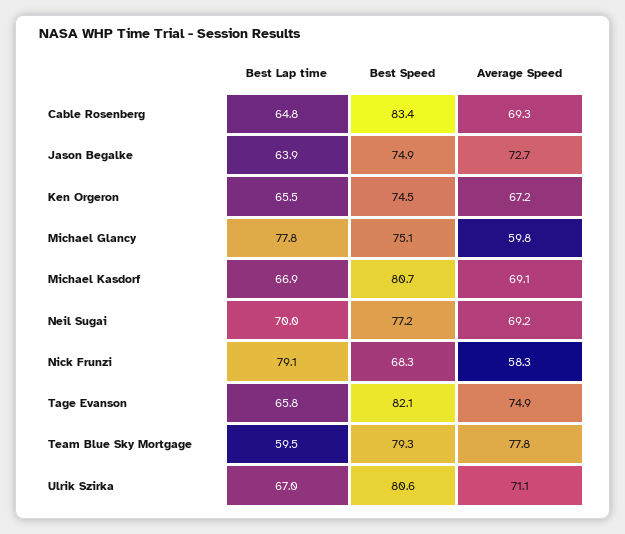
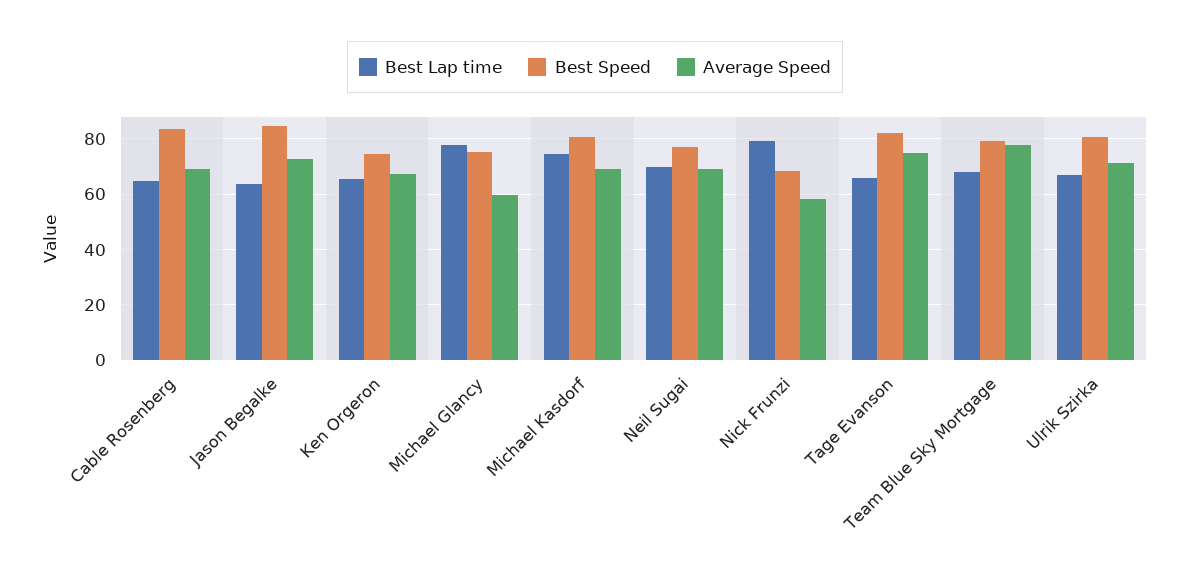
  {
    "Best Lap time": {
      "Cable Rosenberg": 64.8,
      "Jason Begalke": 63.9,
      "Ken Orgeron": 65.5,
      "Michael Glancy": 77.8,
-     "Michael Kasdorf": 66.9,
+     "Michael Kasdorf": 75,
      "Neil Sugai": 70,
      "Nick Frunzi": 79.1,
      "Tage Evanson": 65.8,
-     "Team Blue Sky Mortgage": 59.5,
+     "Team Blue Sky Mortgage": 67.5,
      "Ulrik Szirka": 67
    },
    "Best Speed": {
      "Cable Rosenberg": 83.4,
-     "Jason Begalke": 74.9,
+     "Jason Begalke": 85,
      "Ken Orgeron": 74.5,
      "Michael Glancy": 75.1,
      "Michael Kasdorf": 80.7,
      "Neil Sugai": 77.2,
      "Nick Frunzi": 68.3,
      "Tage Evanson": 82.1,
      "Team Blue Sky Mortgage": 79.3,
      "Ulrik Szirka": 80.6
    },
    "Average Speed": {
      "Cable Rosenberg": 69.3,
      "Jason Begalke": 72.7,
      "Ken Orgeron": 67.2,
      "Michael Glancy": 59.8,
      "Michael Kasdorf": 69.1,
      "Neil Sugai": 69.2,
      "Nick Frunzi": 58.3,
      "Tage Evanson": 74.9,
      "Team Blue Sky Mortgage": 77.8,
      "Ulrik Szirka": 71.1
    }
  }

